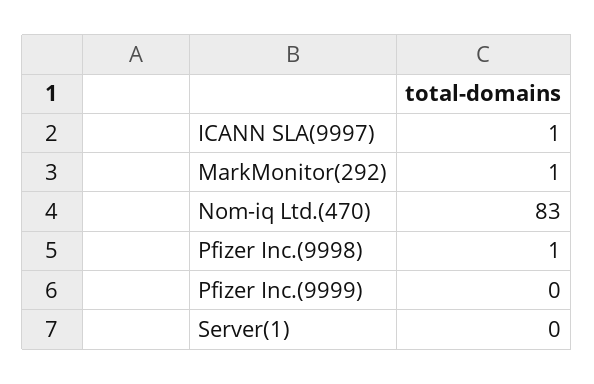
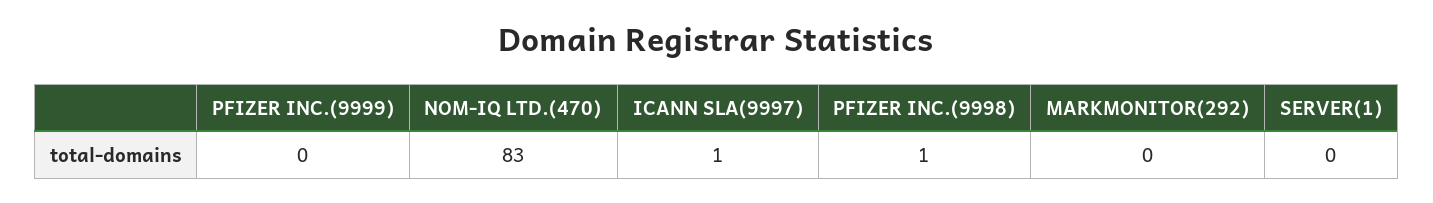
  {
    "ICANN SLA(9997)": 1,
-   "MarkMonitor(292)": 1,
+   "MarkMonitor(292)": 0,
    "Nom-iq Ltd.(470)": 83,
    "Pfizer Inc.(9998)": 1,
    "Pfizer Inc.(9999)": 0,
    "Server(1)": 0
  }

